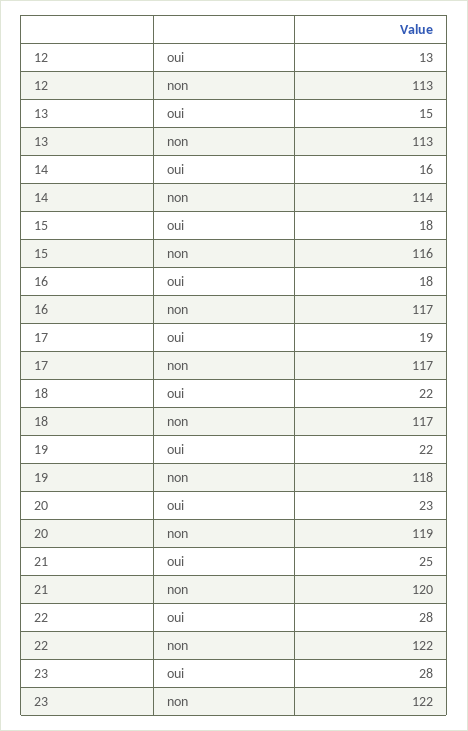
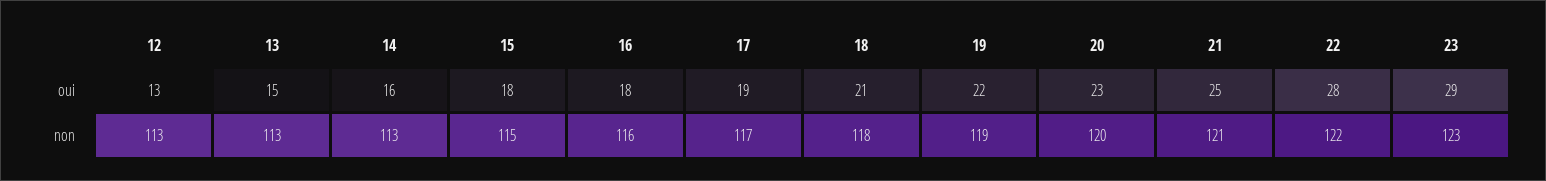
  {
    "12": {
      "oui": 13,
      "non": 113
    },
    "13": {
      "oui": 15,
      "non": 113
    },
    "14": {
      "oui": 16,
-     "non": 114
+     "non": 113
    },
    "15": {
      "oui": 18,
-     "non": 116
+     "non": 115
    },
    "16": {
      "oui": 18,
-     "non": 117
+     "non": 116
    },
    "17": {
      "oui": 19,
      "non": 117
    },
    "18": {
-     "oui": 22,
+     "oui": 21,
-     "non": 117
+     "non": 118
    },
    "19": {
      "oui": 22,
-     "non": 118
+     "non": 119
    },
    "20": {
      "oui": 23,
-     "non": 119
+     "non": 120
    },
    "21": {
      "oui": 25,
-     "non": 120
+     "non": 121
    },
    "22": {
      "oui": 28,
      "non": 122
    },
    "23": {
-     "oui": 28,
+     "oui": 29,
-     "non": 122
+     "non": 123
    }
  }

